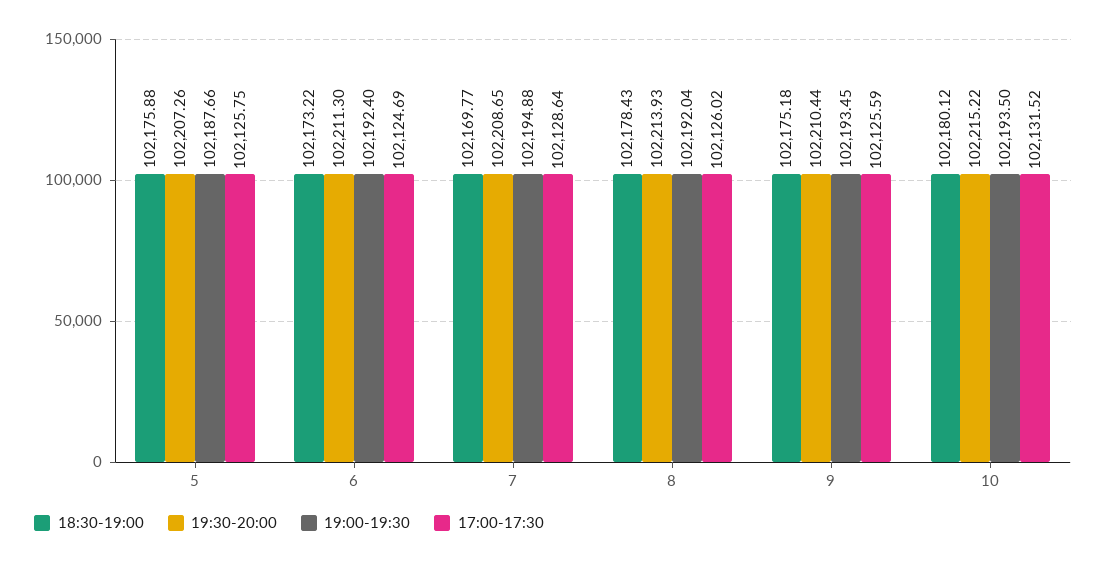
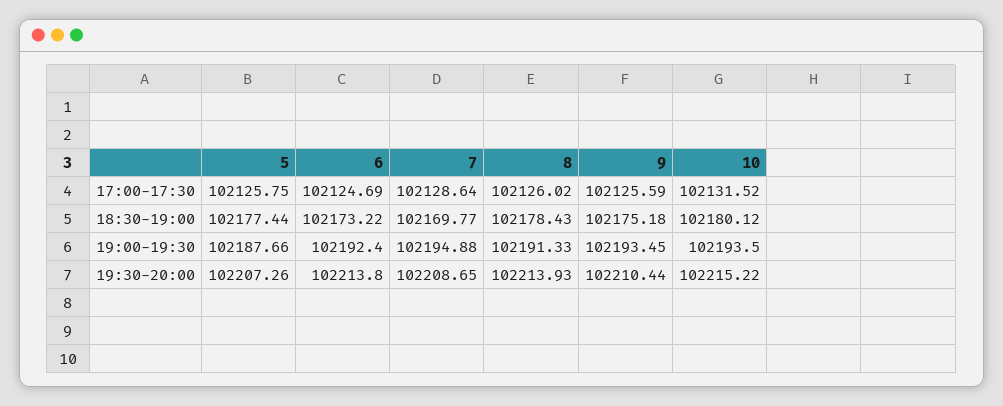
  {
    "18:30-19:00": {
-     "5": 102175.88,
+     "5": 102177.44,
      "6": 102173.22,
      "7": 102169.77,
      "8": 102178.43,
      "9": 102175.18,
      "10": 102180.12
    },
    "19:30-20:00": {
      "5": 102207.26,
-     "6": 102211.3,
+     "6": 102213.8,
      "7": 102208.65,
      "8": 102213.93,
      "9": 102210.44,
      "10": 102215.22
    },
    "19:00-19:30": {
      "5": 102187.66,
      "6": 102192.4,
      "7": 102194.88,
-     "8": 102192.04,
+     "8": 102191.33,
      "9": 102193.45,
      "10": 102193.5
    },
    "17:00-17:30": {
      "5": 102125.75,
      "6": 102124.69,
      "7": 102128.64,
      "8": 102126.02,
      "9": 102125.59,
      "10": 102131.52
    }
  }

